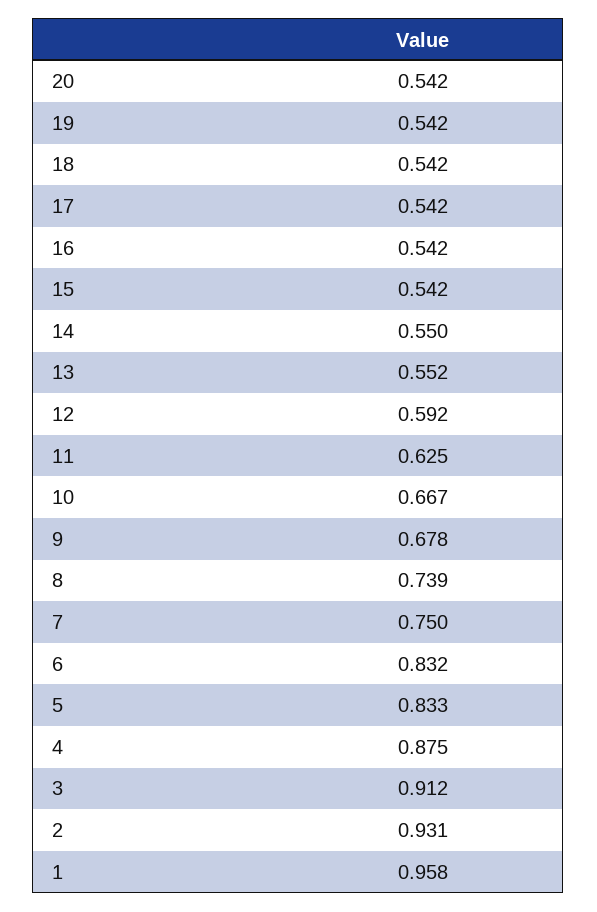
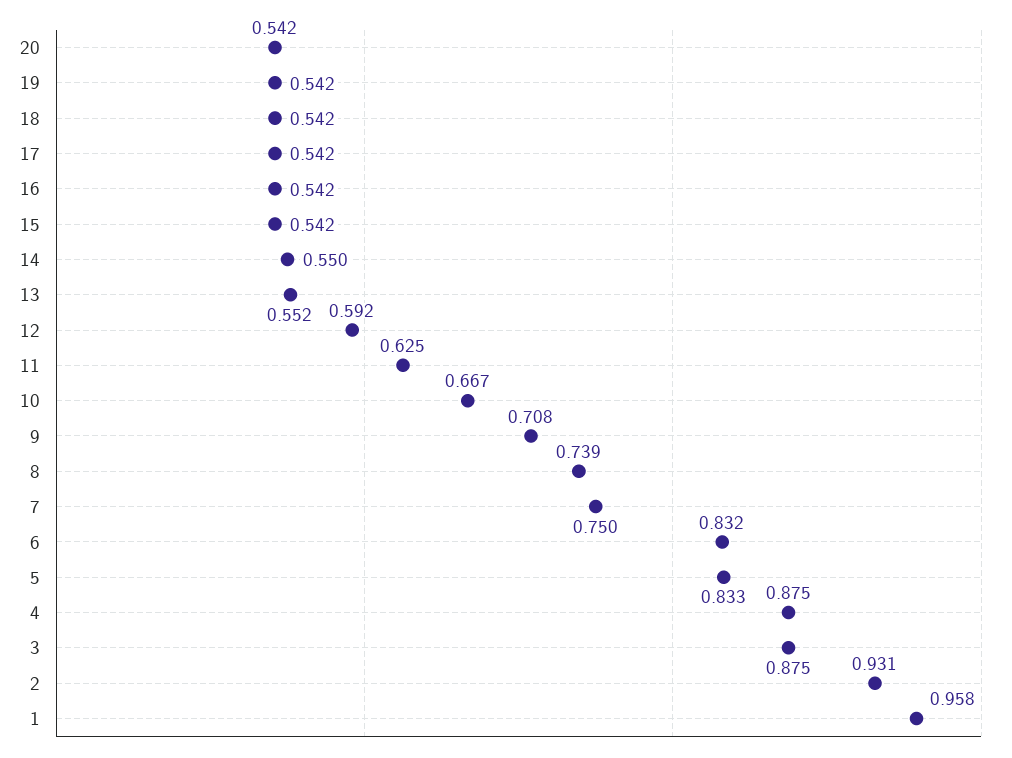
  {
    "20": 0.542,
    "19": 0.542,
    "18": 0.542,
    "17": 0.542,
    "16": 0.542,
    "15": 0.542,
    "14": 0.55,
    "13": 0.552,
    "12": 0.592,
    "11": 0.625,
    "10": 0.667,
-   "9": 0.678,
+   "9": 0.708,
    "8": 0.739,
    "7": 0.75,
    "6": 0.832,
    "5": 0.833,
    "4": 0.875,
-   "3": 0.912,
+   "3": 0.875,
    "2": 0.931,
    "1": 0.958
  }

